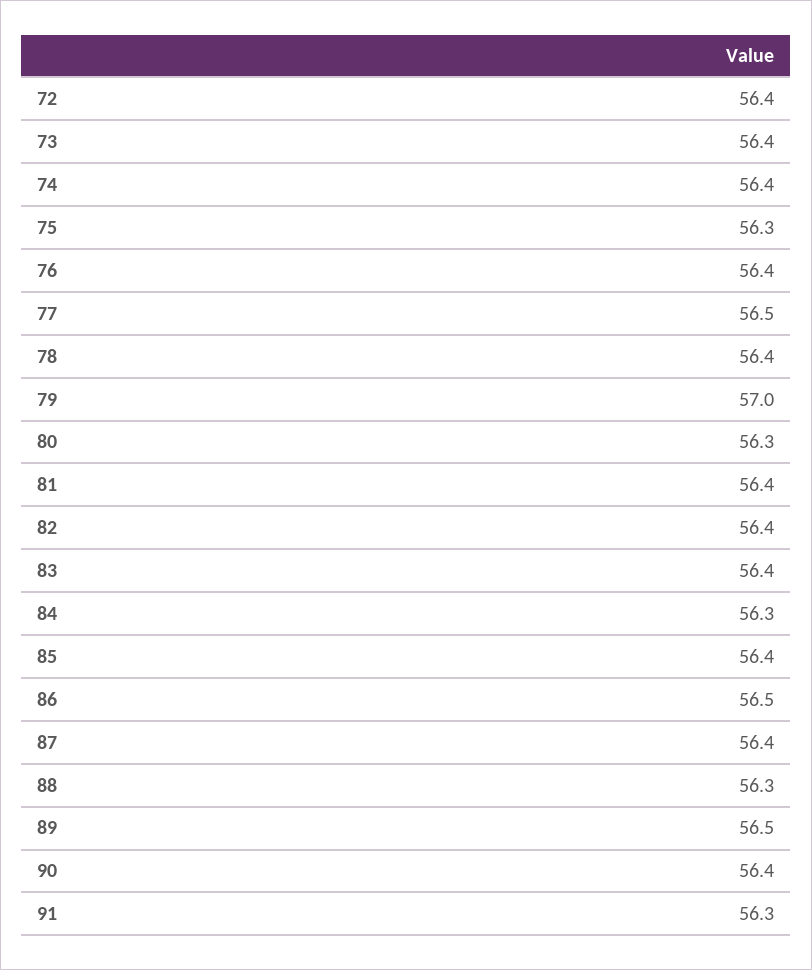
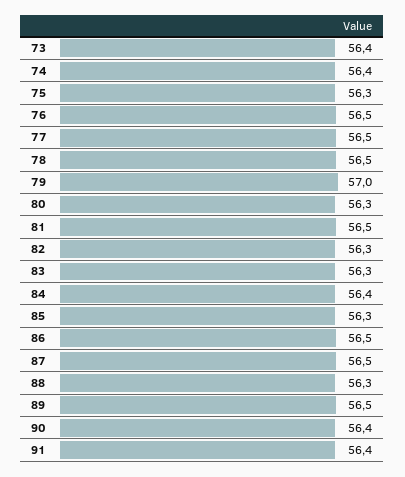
  {
-   "72": 56.4,
    "73": 56.4,
    "74": 56.4,
    "75": 56.3,
-   "76": 56.4,
+   "76": 56.5,
    "77": 56.5,
-   "78": 56.4,
+   "78": 56.5,
    "79": 57,
    "80": 56.3,
-   "81": 56.4,
+   "81": 56.5,
-   "82": 56.4,
+   "82": 56.3,
-   "83": 56.4,
+   "83": 56.3,
-   "84": 56.3,
+   "84": 56.4,
-   "85": 56.4,
+   "85": 56.3,
    "86": 56.5,
-   "87": 56.4,
+   "87": 56.5,
    "88": 56.3,
    "89": 56.5,
    "90": 56.4,
-   "91": 56.3
+   "91": 56.4
  }

